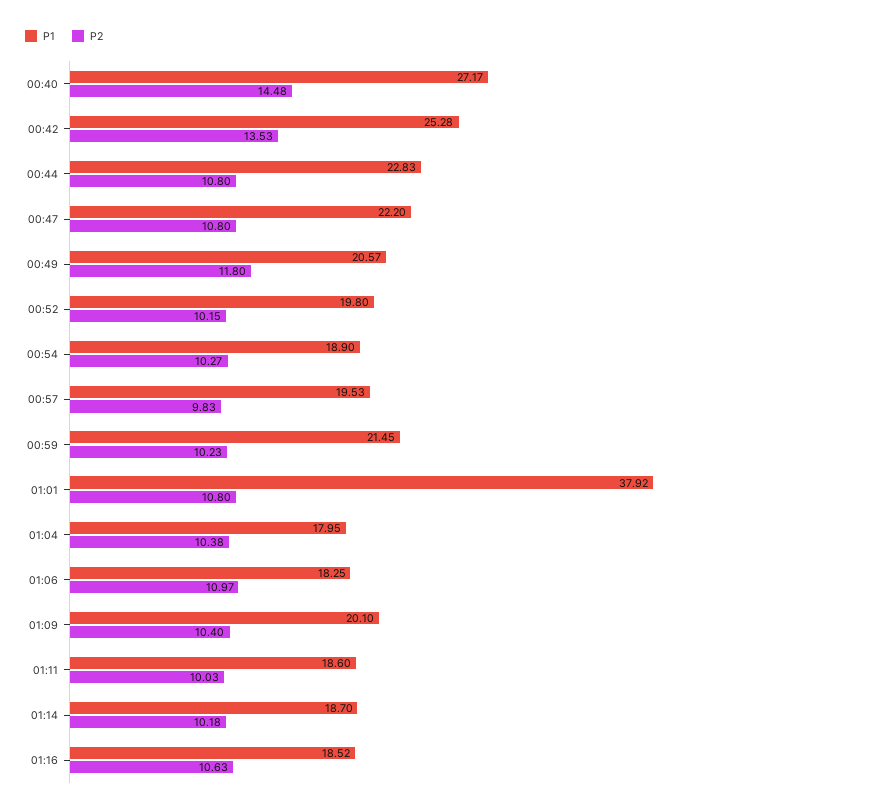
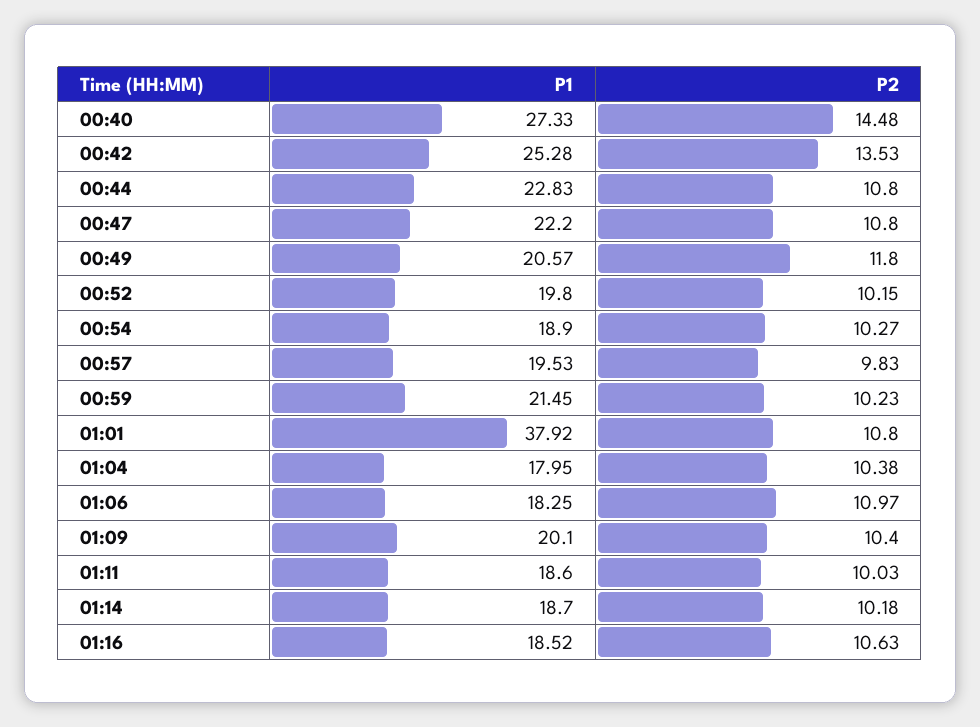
  {
    "P1": {
-     "00:40": 27.17,
+     "00:40": 27.33,
      "00:42": 25.28,
      "00:44": 22.83,
      "00:47": 22.2,
      "00:49": 20.57,
      "00:52": 19.8,
      "00:54": 18.9,
      "00:57": 19.53,
      "00:59": 21.45,
      "01:01": 37.92,
      "01:04": 17.95,
      "01:06": 18.25,
      "01:09": 20.1,
      "01:11": 18.6,
      "01:14": 18.7,
      "01:16": 18.52
    },
    "P2": {
      "00:40": 14.48,
      "00:42": 13.53,
      "00:44": 10.8,
      "00:47": 10.8,
      "00:49": 11.8,
      "00:52": 10.15,
      "00:54": 10.27,
      "00:57": 9.83,
      "00:59": 10.23,
      "01:01": 10.8,
      "01:04": 10.38,
      "01:06": 10.97,
      "01:09": 10.4,
      "01:11": 10.03,
      "01:14": 10.18,
      "01:16": 10.63
    }
  }

